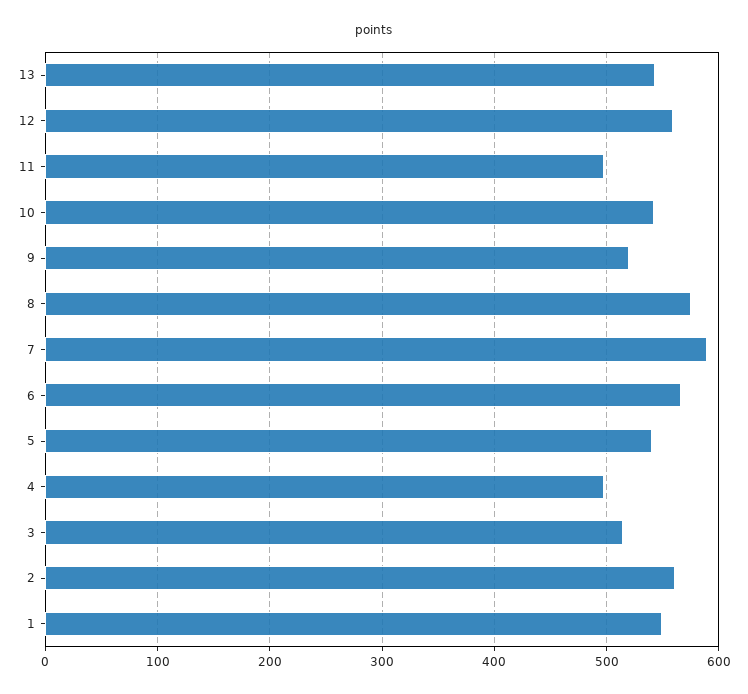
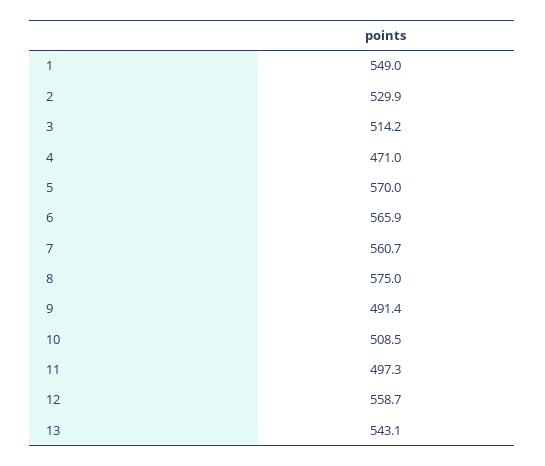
  {
    "13": 543.1,
    "12": 558.7,
    "11": 497.3,
-   "10": 540,
+   "10": 508.5,
-   "9": 520,
+   "9": 491.4,
    "8": 575,
-   "7": 590,
+   "7": 560.7,
    "6": 565.9,
-   "5": 540,
+   "5": 570,
-   "4": 500,
+   "4": 471,
    "3": 514.2,
-   "2": 560,
+   "2": 529.9,
    "1": 549
  }

